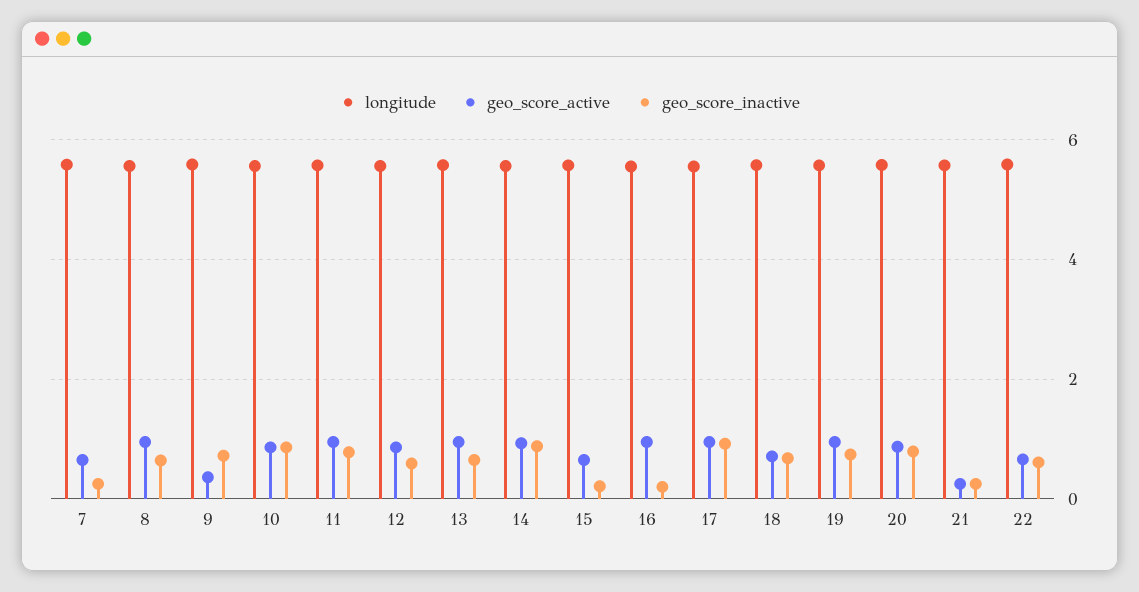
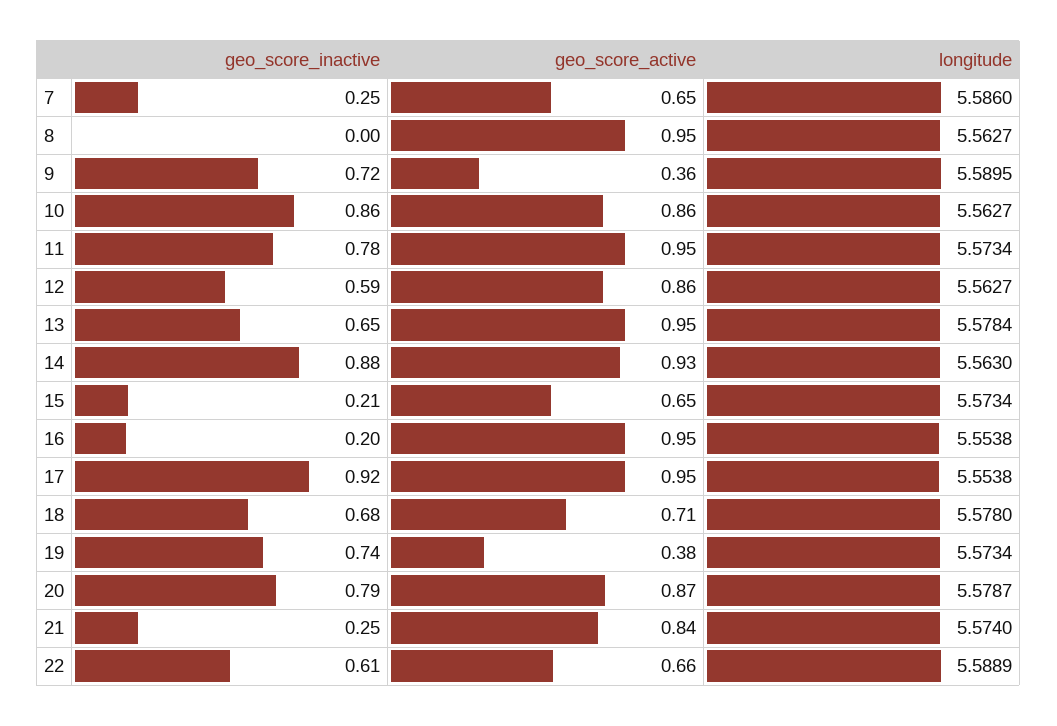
  {
    "longitude": {
      "7": 5.586,
      "8": 5.5627,
      "9": 5.5895,
      "10": 5.5627,
      "11": 5.5734,
      "12": 5.5627,
      "13": 5.5784,
      "14": 5.563,
      "15": 5.5734,
      "16": 5.5538,
      "17": 5.5538,
      "18": 5.578,
      "19": 5.5734,
      "20": 5.5787,
      "21": 5.574,
      "22": 5.5889
    },
    "geo_score_active": {
      "7": 0.65,
      "8": 0.95,
      "9": 0.36,
      "10": 0.86,
      "11": 0.95,
      "12": 0.86,
      "13": 0.95,
      "14": 0.93,
      "15": 0.65,
      "16": 0.95,
      "17": 0.95,
      "18": 0.71,
-     "19": 1,
+     "19": 0.38,
      "20": 0.87,
-     "21": 0.2,
+     "21": 0.84,
      "22": 0.66
    },
    "geo_score_inactive": {
      "7": 0.25,
-     "8": 0.6,
+     "8": 0,
      "9": 0.72,
      "10": 0.86,
      "11": 0.78,
      "12": 0.59,
      "13": 0.65,
      "14": 0.88,
      "15": 0.21,
      "16": 0.2,
      "17": 0.92,
      "18": 0.68,
      "19": 0.74,
      "20": 0.79,
      "21": 0.25,
      "22": 0.61
    }
  }

